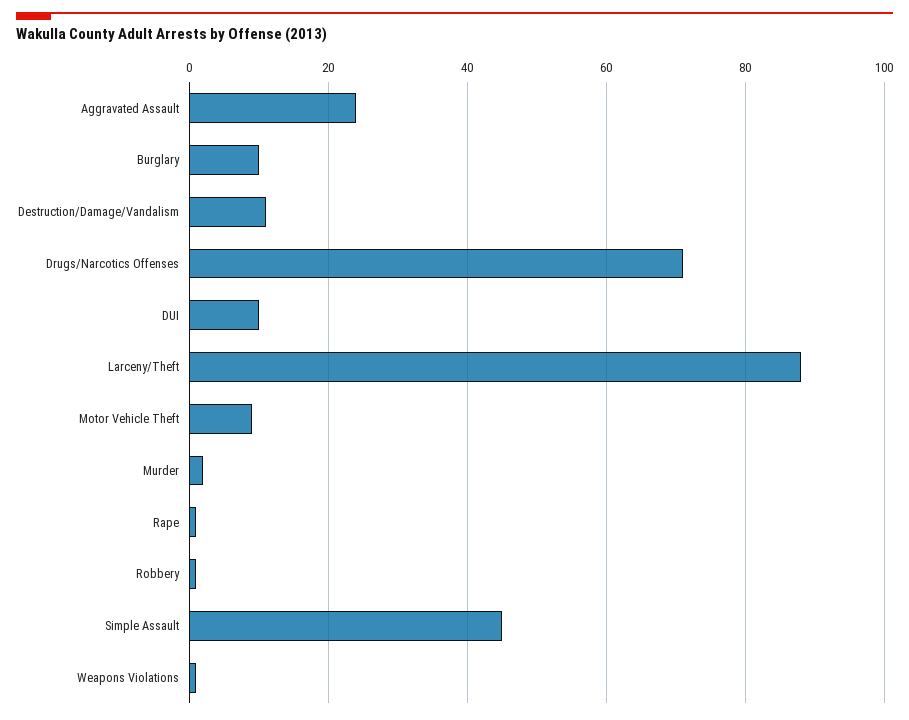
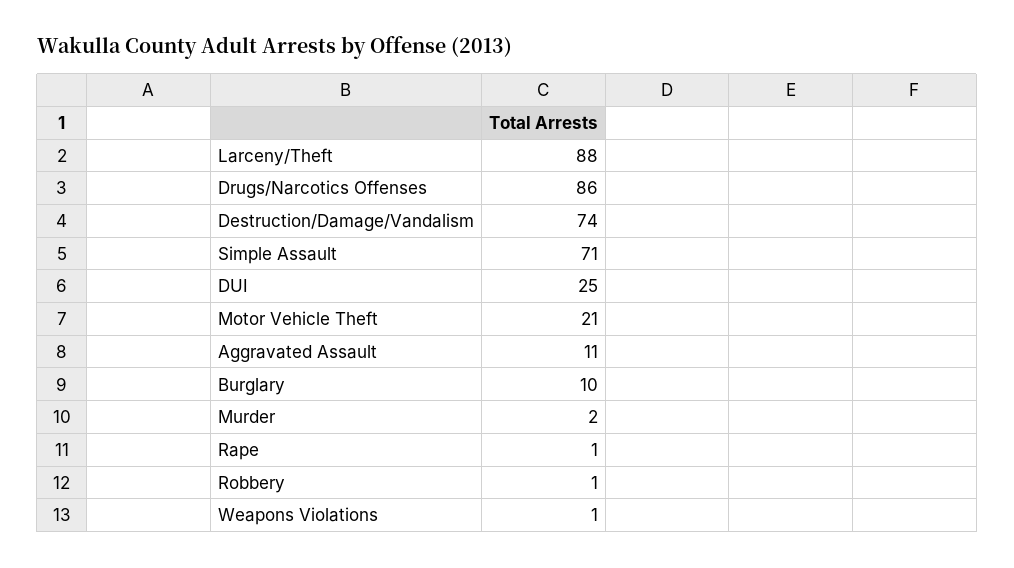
  {
-   "Aggravated Assault": 25,
+   "Aggravated Assault": 11,
    "Burglary": 10,
-   "Destruction/Damage/Vandalism": 10,
+   "Destruction/Damage/Vandalism": 74,
-   "Drugs/Narcotics Offenses": 70,
+   "Drugs/Narcotics Offenses": 86,
-   "DUI": 10,
+   "DUI": 25,
    "Larceny/Theft": 88,
-   "Motor Vehicle Theft": 10,
+   "Motor Vehicle Theft": 21,
    "Murder": 2,
    "Rape": 1,
    "Robbery": 1,
-   "Simple Assault": 45,
+   "Simple Assault": 71,
    "Weapons Violations": 1
  }

